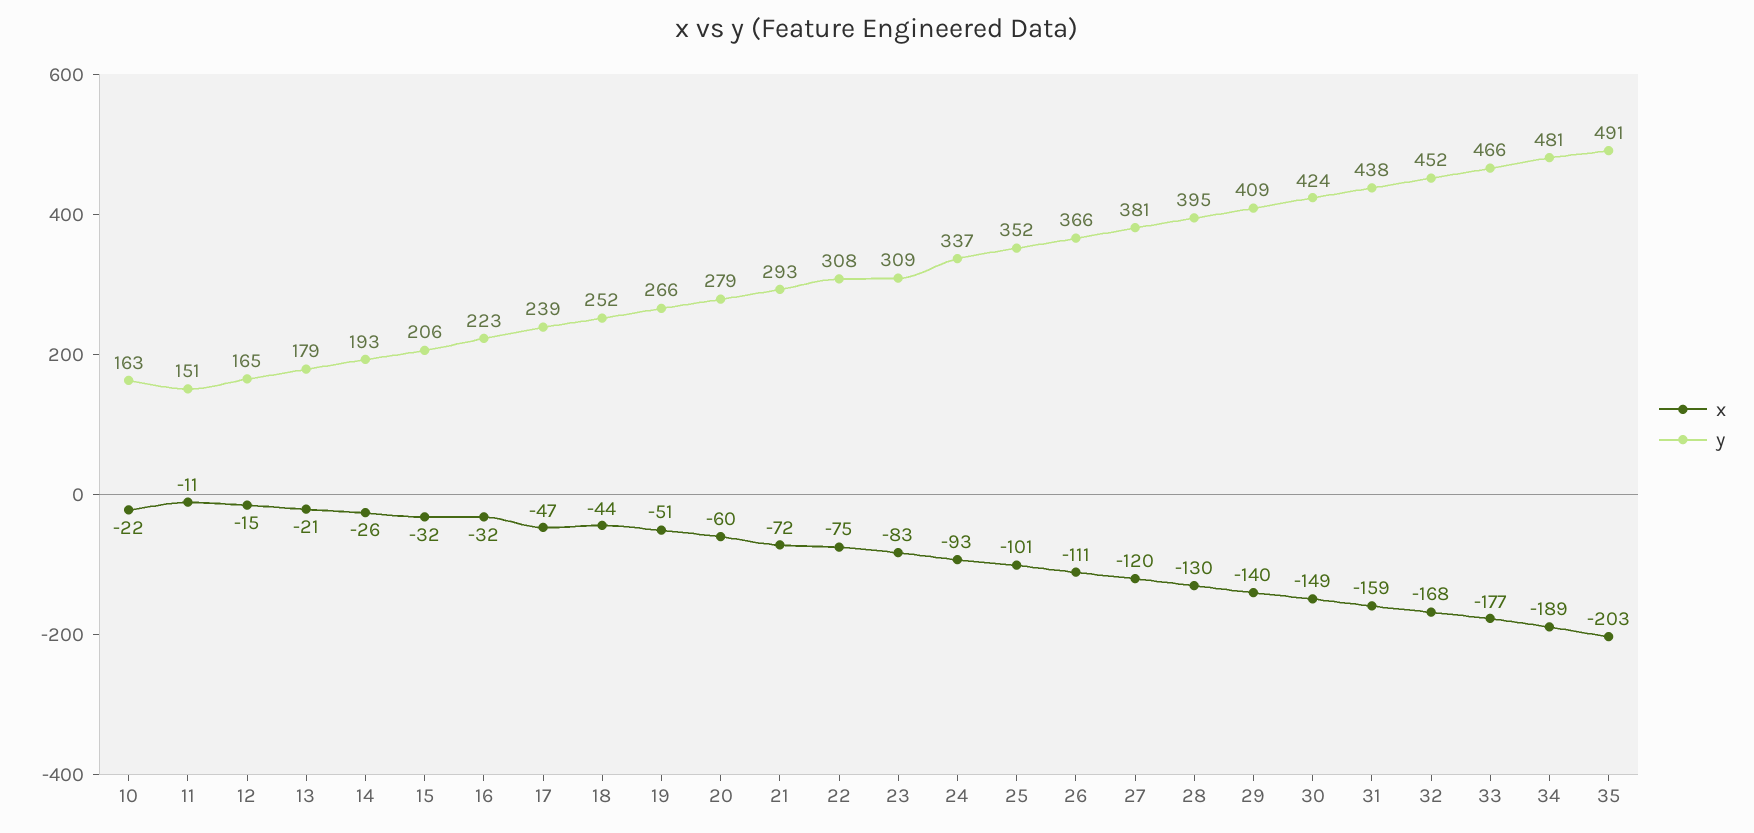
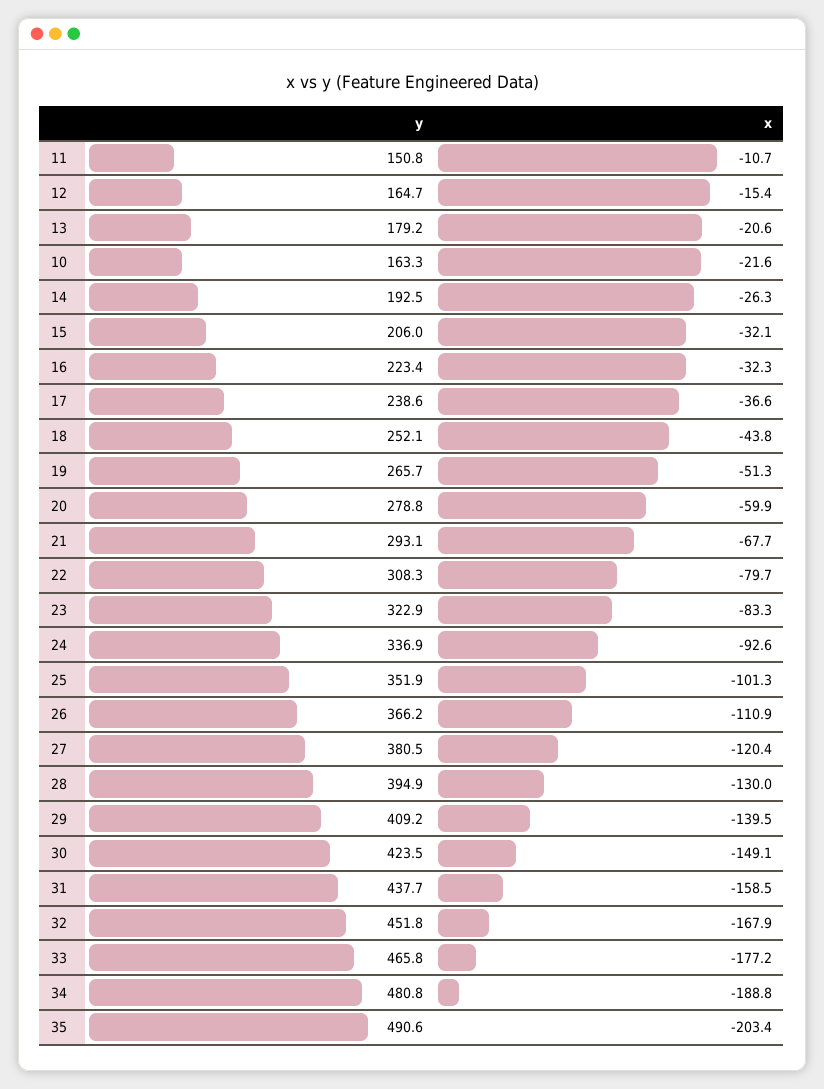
  {
    "x": {
      "10": -21.6,
      "11": -10.7,
      "12": -15.4,
      "13": -20.6,
      "14": -26.3,
      "15": -32.1,
      "16": -32.3,
-     "17": -47,
+     "17": -36.6,
      "18": -43.8,
      "19": -51.3,
      "20": -59.9,
-     "21": -72,
+     "21": -67.7,
-     "22": -75,
+     "22": -79.7,
      "23": -83.3,
      "24": -92.6,
      "25": -101.3,
      "26": -110.9,
      "27": -120.4,
      "28": -130,
      "29": -139.5,
      "30": -149.1,
      "31": -158.5,
      "32": -167.9,
      "33": -177.2,
      "34": -188.8,
      "35": -203.4
    },
    "y": {
      "10": 163.3,
      "11": 150.8,
      "12": 164.7,
      "13": 179.2,
      "14": 192.5,
      "15": 206,
      "16": 223.4,
      "17": 238.6,
      "18": 252.1,
      "19": 265.7,
      "20": 278.8,
      "21": 293.1,
      "22": 308.3,
-     "23": 309,
+     "23": 322.9,
      "24": 336.9,
      "25": 351.9,
      "26": 366.2,
      "27": 380.5,
      "28": 394.9,
      "29": 409.2,
      "30": 423.5,
      "31": 437.7,
      "32": 451.8,
      "33": 465.8,
      "34": 480.8,
      "35": 490.6
    }
  }

